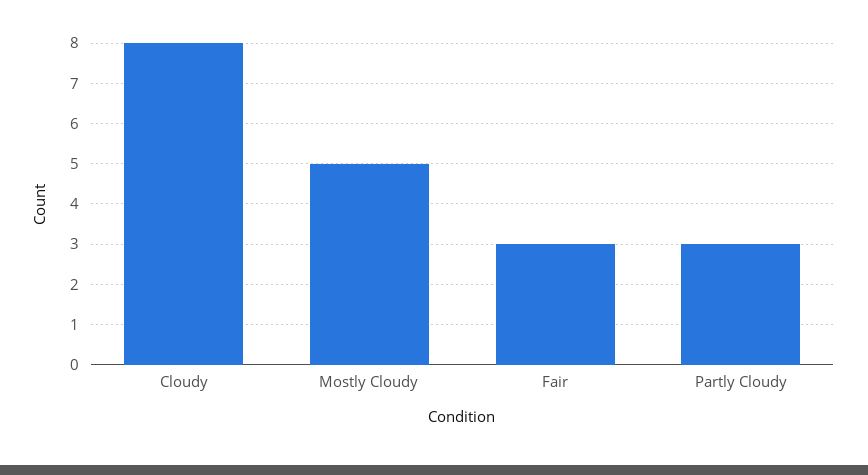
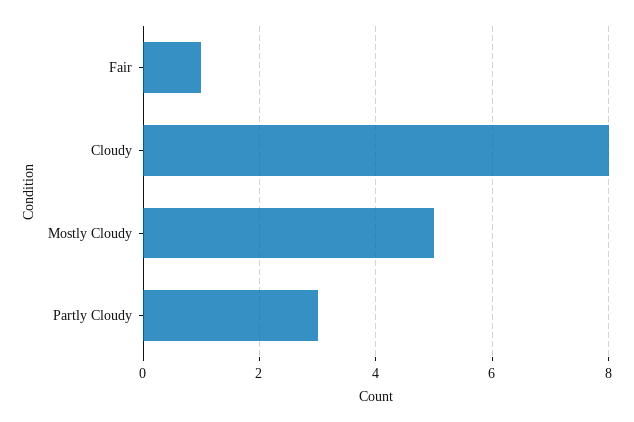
  {
    "Cloudy": 8,
    "Mostly Cloudy": 5,
-   "Fair": 3,
+   "Fair": 1,
    "Partly Cloudy": 3
  }

